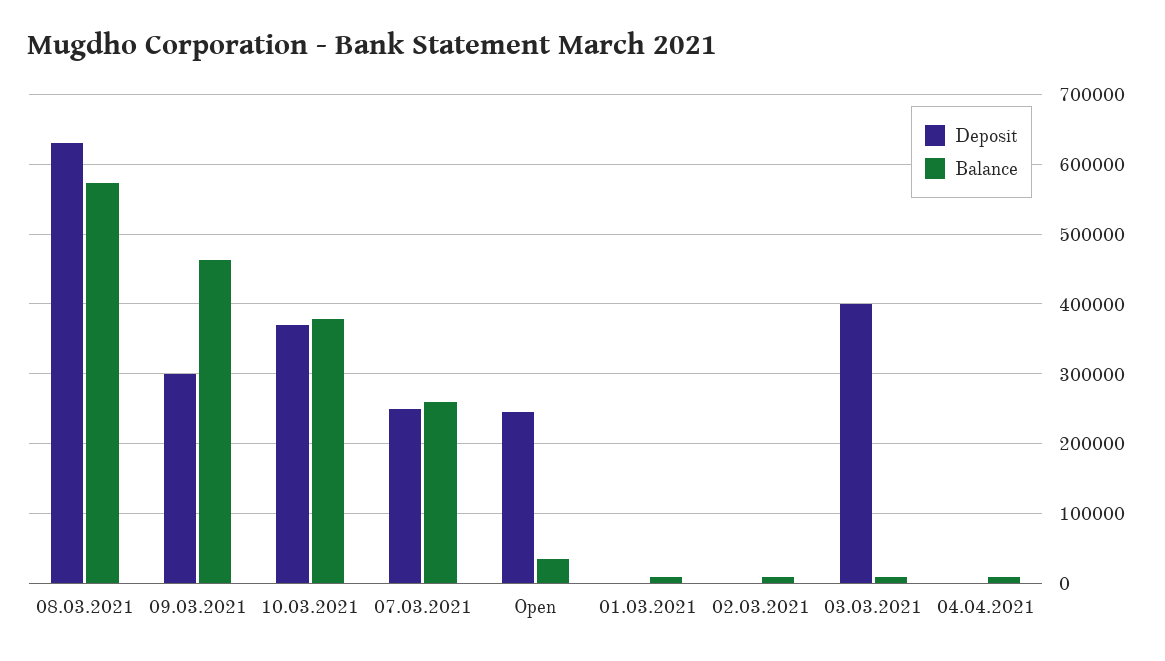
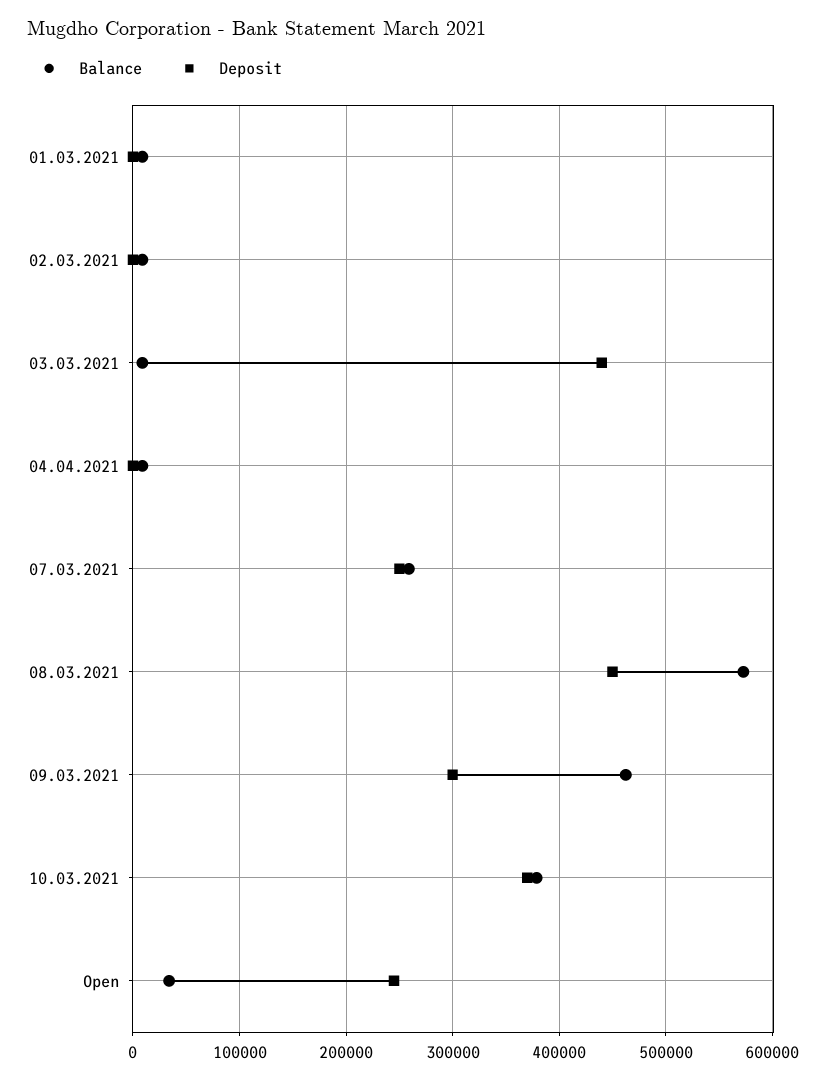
  {
    "Deposit": {
-     "08.03.2021": 630000,
+     "08.03.2021": 450000,
      "09.03.2021": 300000,
      "10.03.2021": 370000,
      "07.03.2021": 250000,
      "Open": 250000,
      "01.03.2021": 0,
      "02.03.2021": 0,
-     "03.03.2021": 400000,
+     "03.03.2021": 440000,
      "04.04.2021": 0
    },
    "Balance": {
      "08.03.2021": 570000,
      "09.03.2021": 460000,
      "10.03.2021": 380000,
      "07.03.2021": 260000,
      "Open": 30000,
      "01.03.2021": 10000,
      "02.03.2021": 10000,
      "03.03.2021": 10000,
      "04.04.2021": 10000
    }
  }

